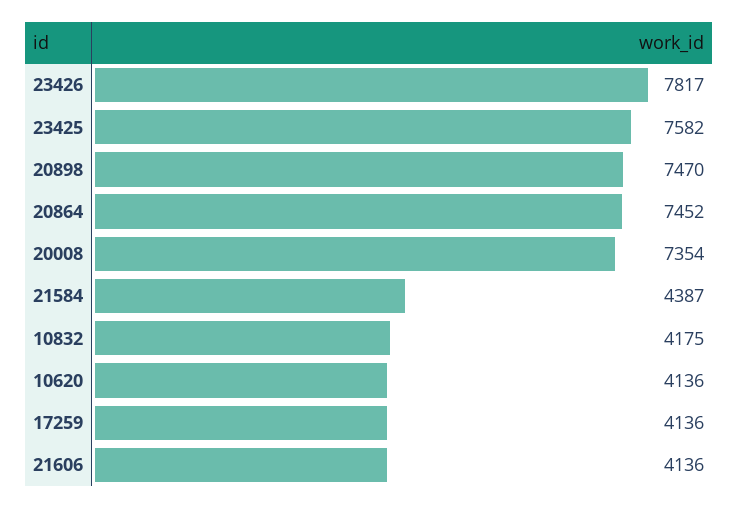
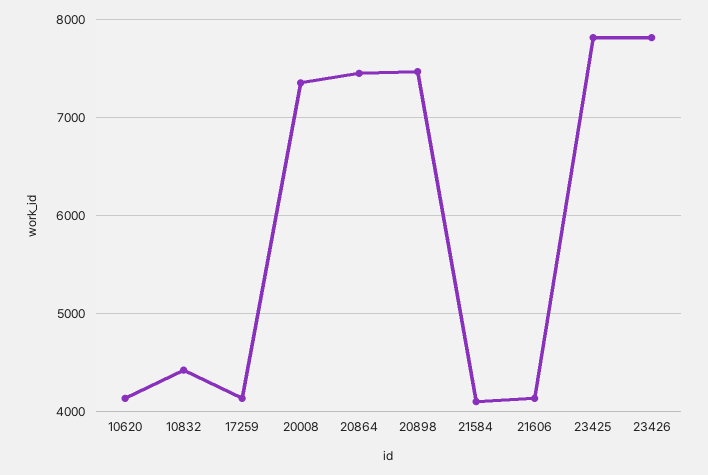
  {
    "23426": 7817,
-   "23425": 7582,
+   "23425": 7800,
    "20898": 7470,
    "20864": 7452,
    "20008": 7354,
-   "21584": 4387,
+   "21584": 4100,
-   "10832": 4175,
+   "10832": 4400,
    "10620": 4136,
    "17259": 4136,
    "21606": 4136
  }

